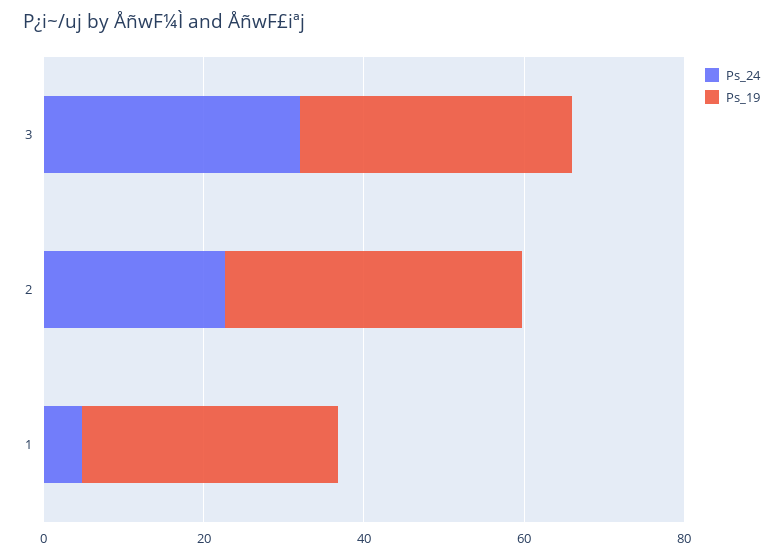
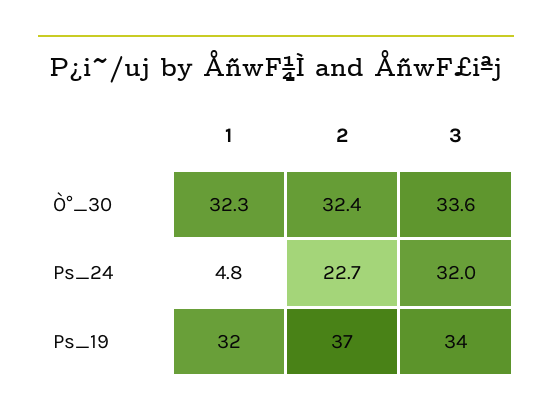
  {
    "Ps_24": {
      "3": 32,
      "2": 22.7,
      "1": 4.8
    },
    "Ps_19": {
      "3": 34,
      "2": 37,
      "1": 32
-   }
+   },
+   "Ò°_30": {
+     "1": 32.3,
+     "2": 32.4,
+     "3": 33.6
+   }
  }

